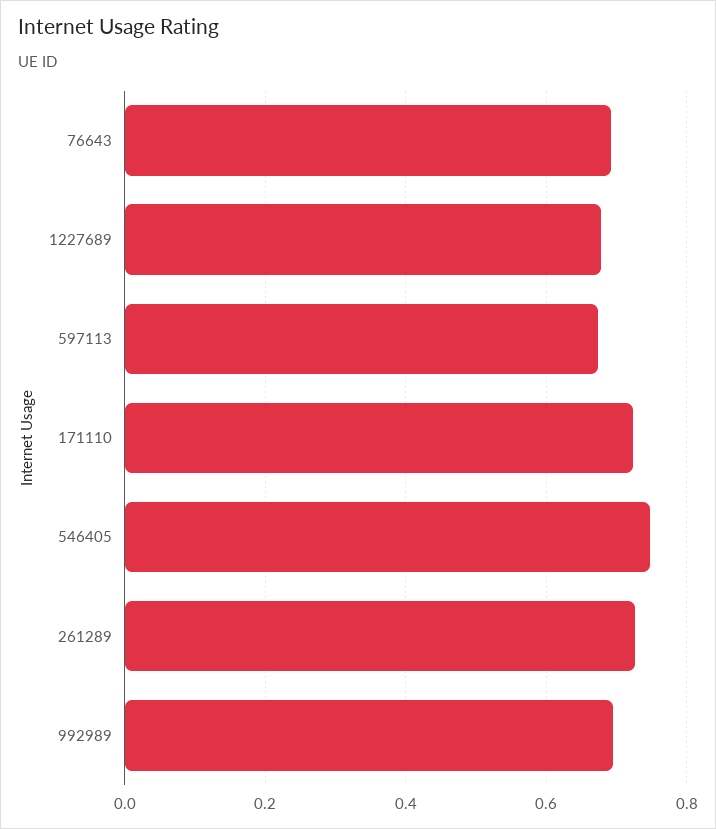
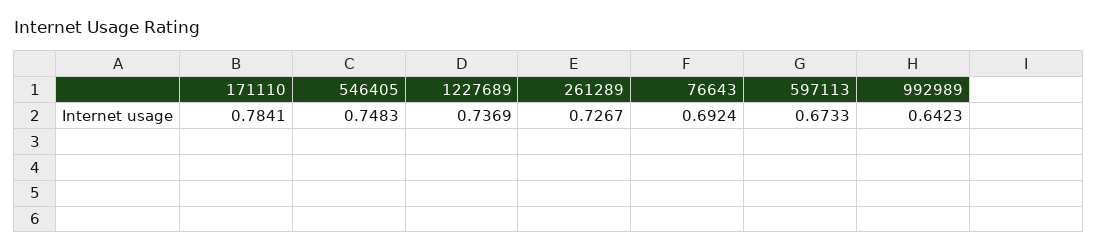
  {
    "76643": 0.6924,
-   "1227689": 0.68,
+   "1227689": 0.7369,
    "597113": 0.6733,
-   "171110": 0.72,
+   "171110": 0.7841,
    "546405": 0.7483,
    "261289": 0.7267,
-   "992989": 0.7
+   "992989": 0.6423
  }

